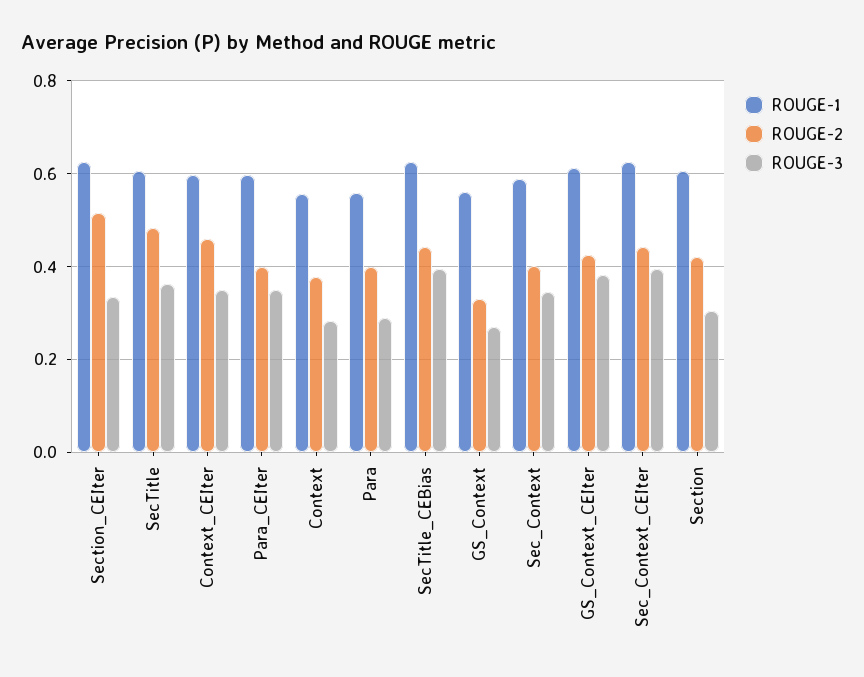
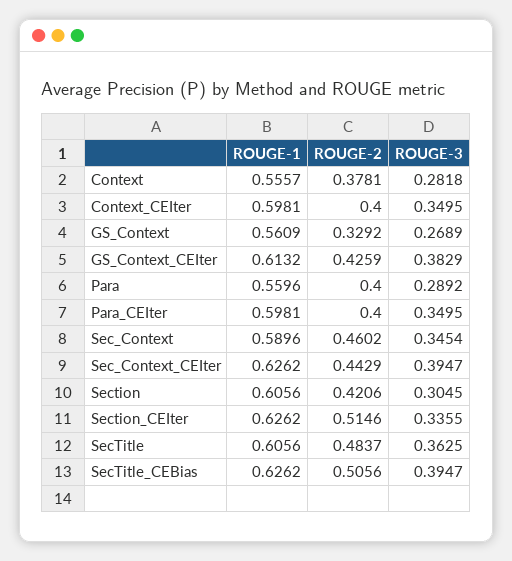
  {
    "ROUGE-1": {
      "Section_CEIter": 0.6262,
      "SecTitle": 0.6056,
      "Context_CEIter": 0.5981,
      "Para_CEIter": 0.5981,
      "Context": 0.5557,
      "Para": 0.5596,
      "SecTitle_CEBias": 0.6262,
      "GS_Context": 0.5609,
      "Sec_Context": 0.5896,
      "GS_Context_CEIter": 0.6132,
      "Sec_Context_CEIter": 0.6262,
      "Section": 0.6056
    },
    "ROUGE-2": {
      "Section_CEIter": 0.5146,
      "SecTitle": 0.4837,
-     "Context_CEIter": 0.46,
+     "Context_CEIter": 0.4,
      "Para_CEIter": 0.4,
      "Context": 0.3781,
      "Para": 0.4,
-     "SecTitle_CEBias": 0.44,
+     "SecTitle_CEBias": 0.5056,
      "GS_Context": 0.3292,
-     "Sec_Context": 0.4,
+     "Sec_Context": 0.4602,
      "GS_Context_CEIter": 0.4259,
      "Sec_Context_CEIter": 0.4429,
      "Section": 0.4206
    },
    "ROUGE-3": {
      "Section_CEIter": 0.3355,
      "SecTitle": 0.3625,
      "Context_CEIter": 0.3495,
      "Para_CEIter": 0.3495,
      "Context": 0.2818,
      "Para": 0.2892,
      "SecTitle_CEBias": 0.3947,
      "GS_Context": 0.2689,
      "Sec_Context": 0.3454,
      "GS_Context_CEIter": 0.3829,
      "Sec_Context_CEIter": 0.3947,
      "Section": 0.3045
    }
  }

